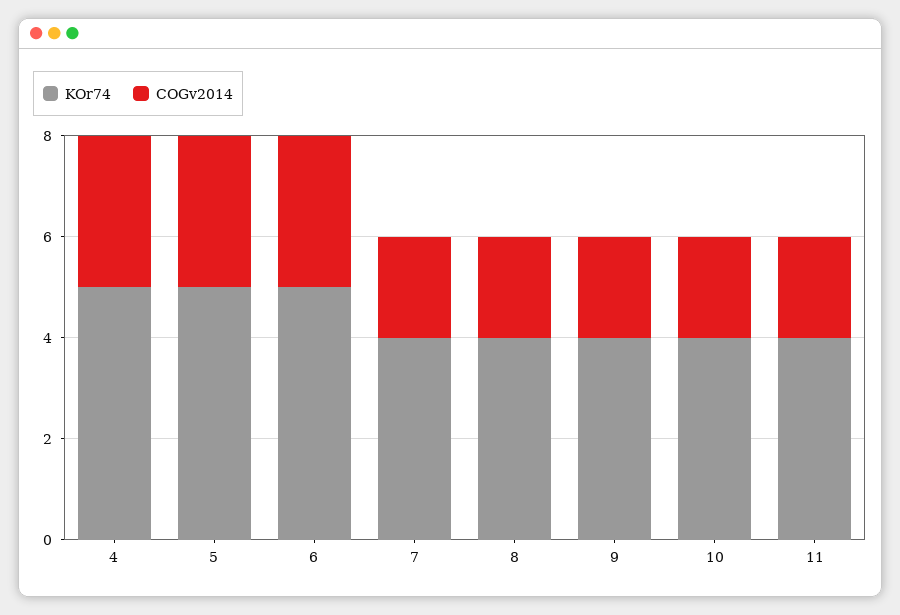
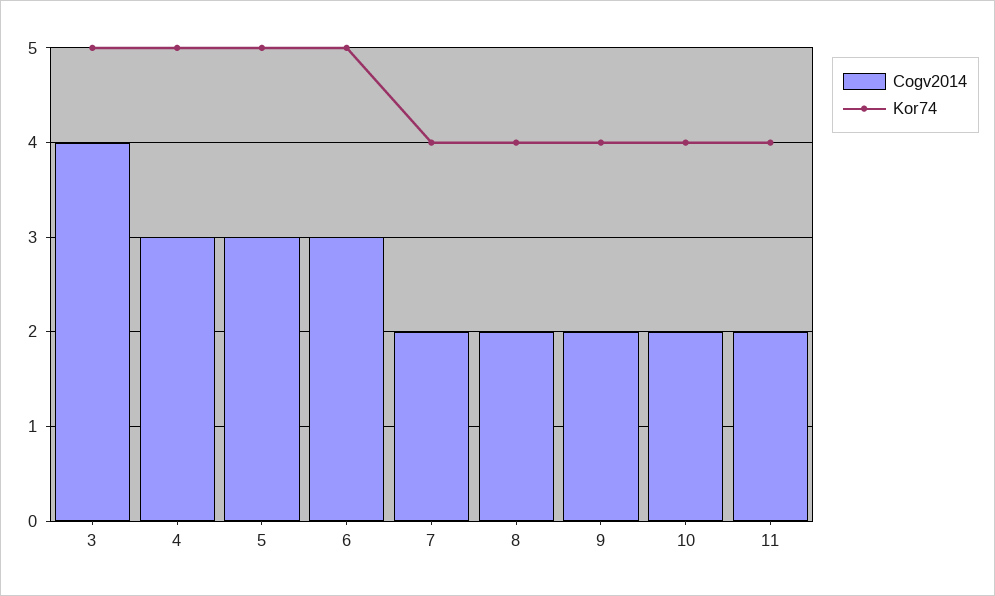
  {
    "KOr74": {
      "4": 5,
      "5": 5,
      "6": 5,
      "7": 4,
      "8": 4,
      "9": 4,
      "10": 4,
-     "11": 4
+     "11": 4,
+     "3": 5
    },
    "COGv2014": {
      "4": 3,
      "5": 3,
      "6": 3,
      "7": 2,
      "8": 2,
      "9": 2,
      "10": 2,
-     "11": 2
+     "11": 2,
+     "3": 4
    }
  }

